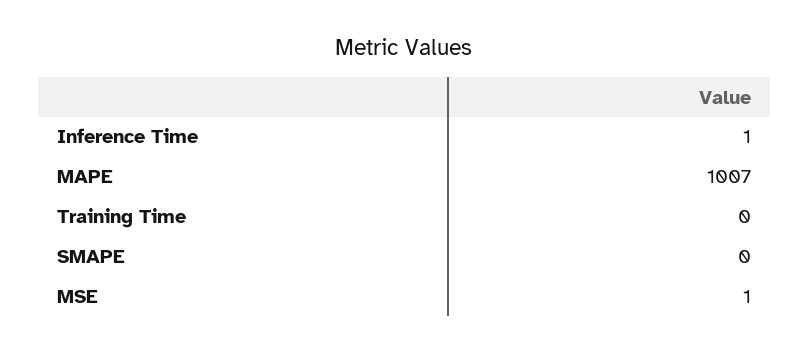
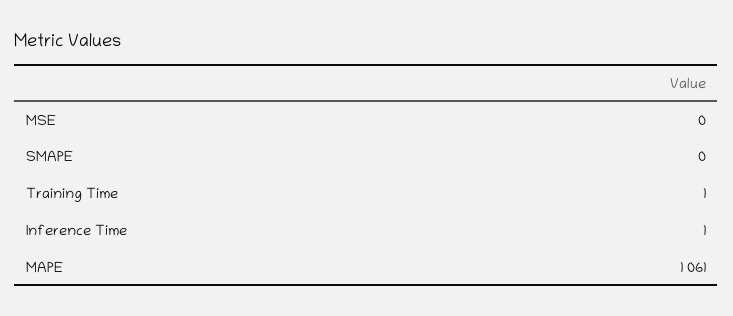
  {
    "Inference Time": 1,
-   "MAPE": 1007,
+   "MAPE": 1061,
-   "Training Time": 0,
+   "Training Time": 1,
    "SMAPE": 0,
-   "MSE": 1
+   "MSE": 0
  }

